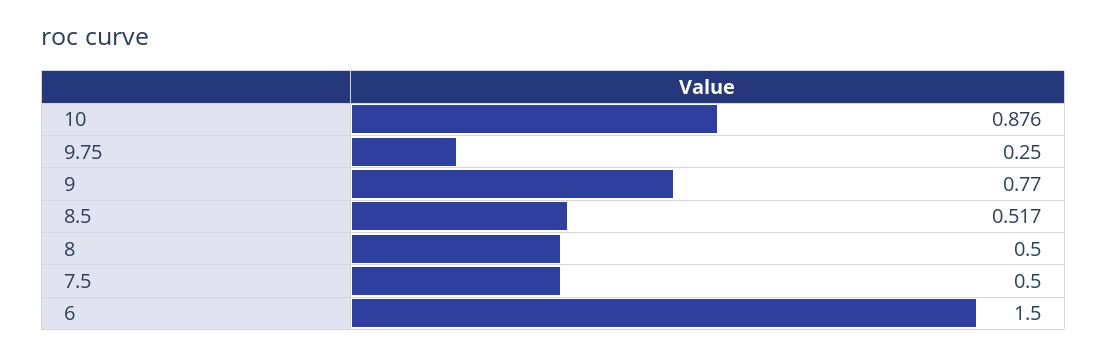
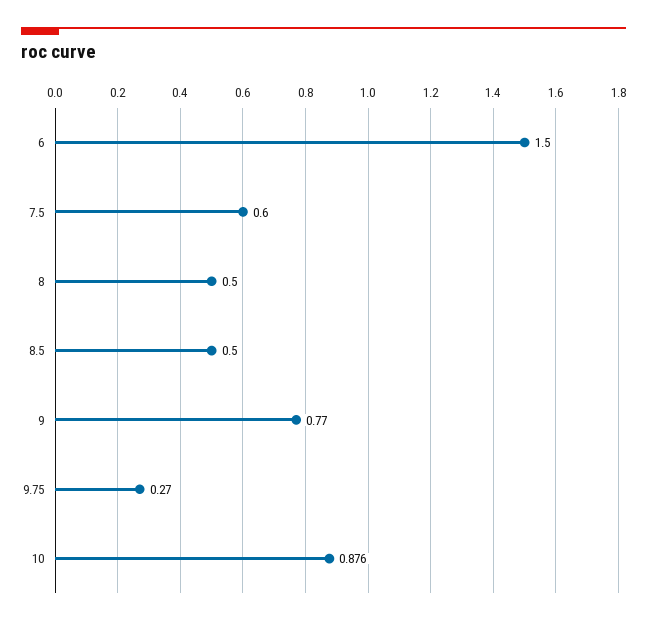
  {
    "10": 0.876,
-   "9.75": 0.25,
+   "9.75": 0.27,
    "9": 0.77,
-   "8.5": 0.517,
+   "8.5": 0.5,
    "8": 0.5,
-   "7.5": 0.5,
+   "7.5": 0.6,
    "6": 1.5
  }

